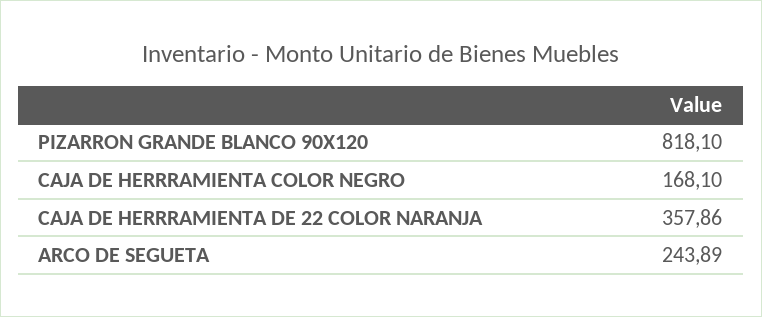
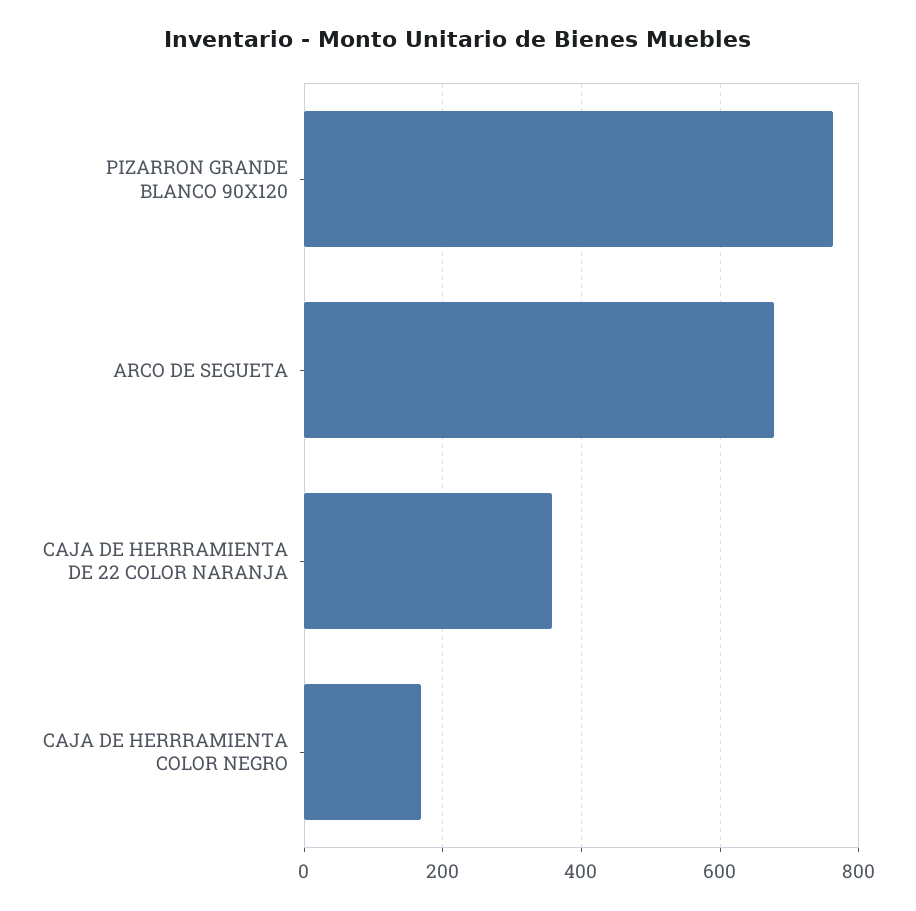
  {
-   "PIZARRON GRANDE BLANCO 90X120": 818.1,
+   "PIZARRON GRANDE BLANCO 90X120": 760,
    "CAJA DE HERRRAMIENTA COLOR NEGRO": 168.1,
    "CAJA DE HERRRAMIENTA DE 22 COLOR NARANJA": 357.86,
-   "ARCO DE SEGUETA": 243.89
+   "ARCO DE SEGUETA": 680
  }

